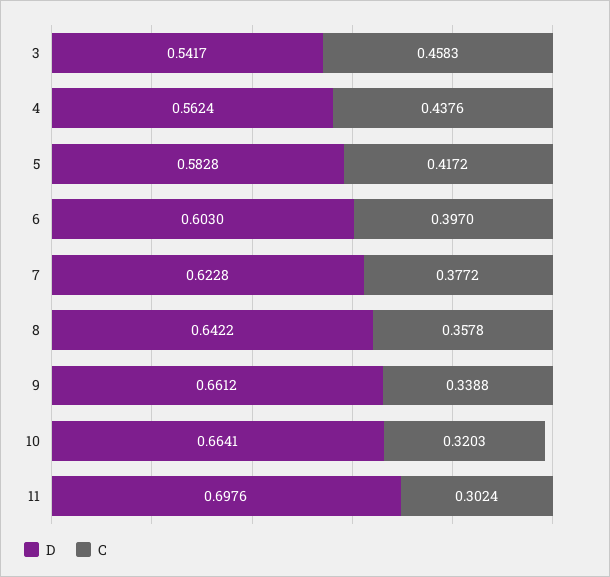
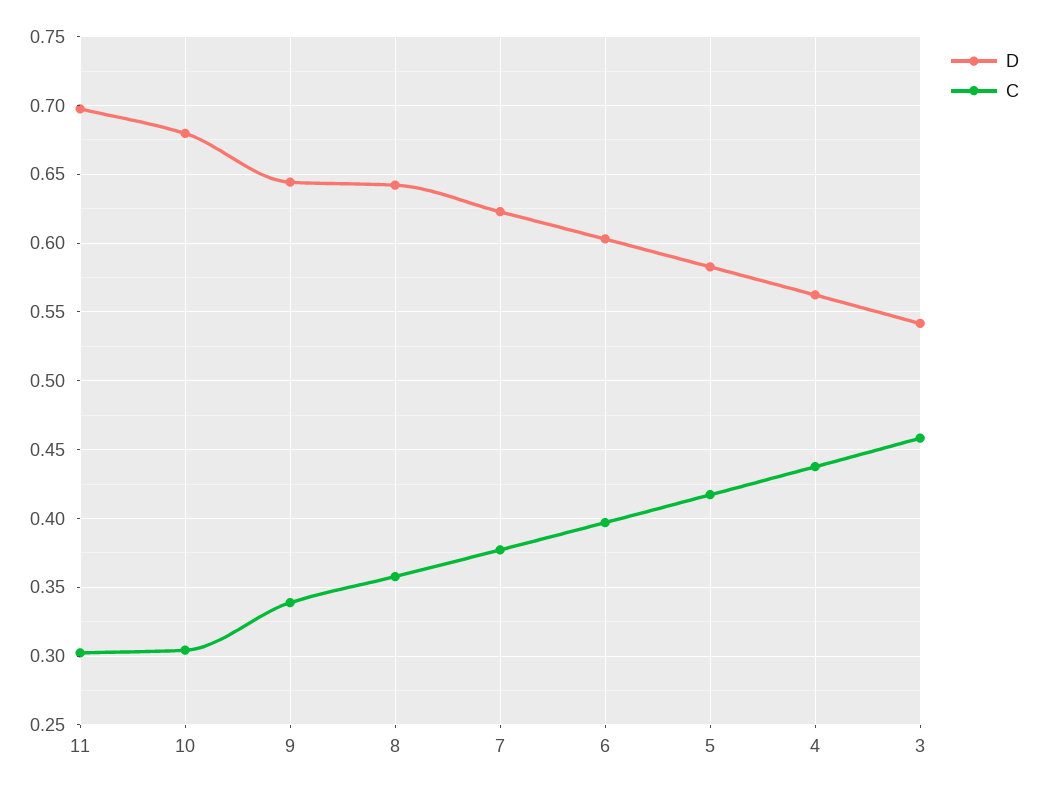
  {
    "D": {
      "3": 0.5417,
      "4": 0.5624,
      "5": 0.5828,
      "6": 0.603,
      "7": 0.6228,
      "8": 0.6422,
-     "9": 0.6612,
+     "9": 0.645,
-     "10": 0.6641,
+     "10": 0.68,
      "11": 0.6976
    },
    "C": {
      "3": 0.4583,
      "4": 0.4376,
      "5": 0.4172,
      "6": 0.397,
      "7": 0.3772,
      "8": 0.3578,
      "9": 0.3388,
-     "10": 0.3203,
+     "10": 0.305,
      "11": 0.3024
    }
  }

